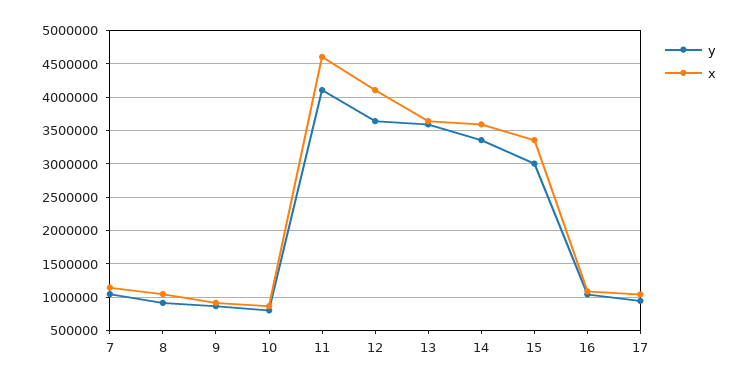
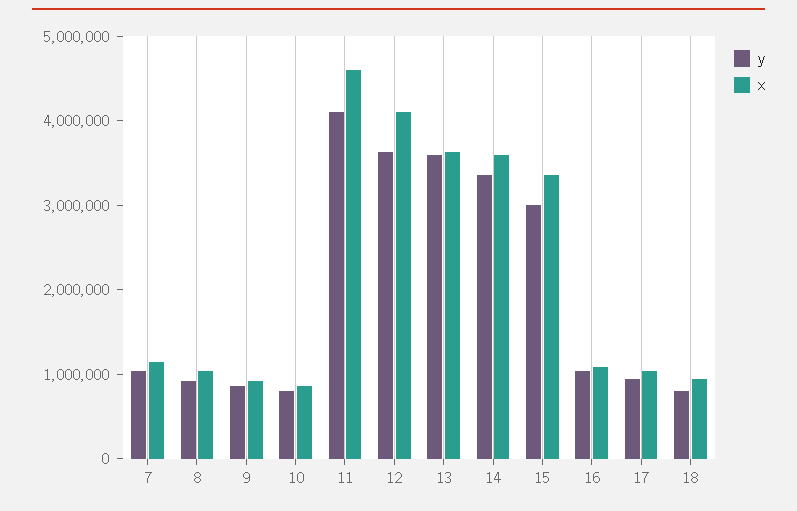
  {
    "y": {
      "7": 1000000,
      "8": 900000,
      "9": 900000,
      "10": 800000,
      "11": 4100000,
      "12": 3600000,
      "13": 3600000,
      "14": 3400000,
      "15": 3000000,
      "16": 1000000,
-     "17": 900000
+     "17": 900000,
+     "18": 800000
    },
    "x": {
      "7": 1100000,
      "8": 1000000,
      "9": 900000,
      "10": 900000,
      "11": 4600000,
      "12": 4100000,
      "13": 3600000,
      "14": 3600000,
      "15": 3400000,
      "16": 1100000,
-     "17": 1000000
+     "17": 1000000,
+     "18": 1000000
    }
  }

